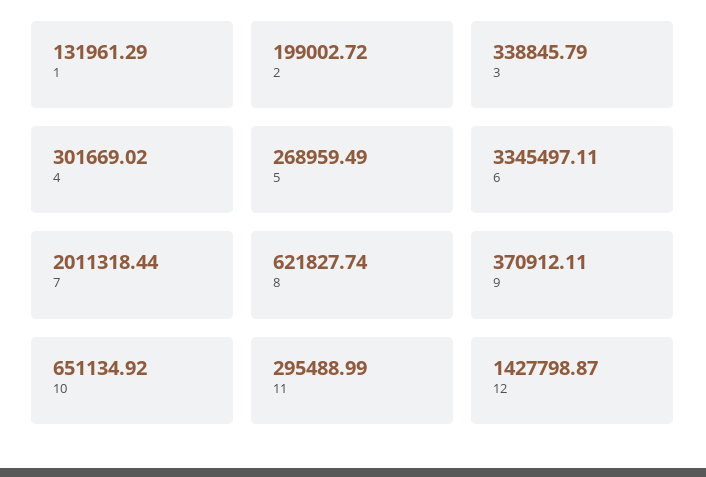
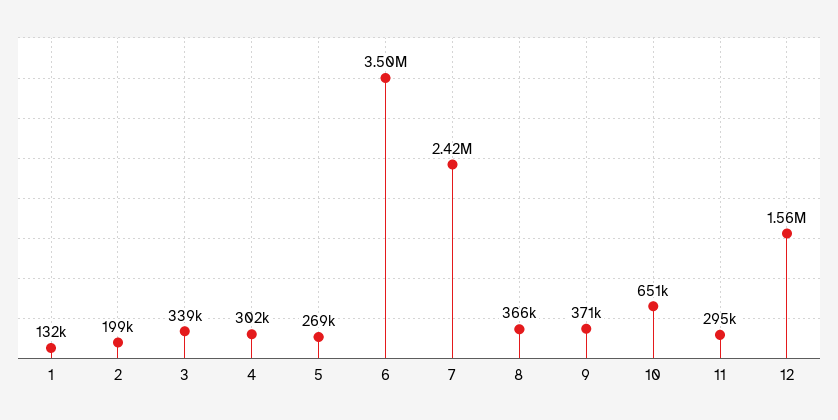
  {
    "1": 131961.29,
    "2": 199002.72,
    "3": 338845.79,
    "4": 301669.02,
    "5": 268959.49,
-   "6": 3345497.11,
+   "6": 3500000,
-   "7": 2011318.44,
+   "7": 2420000,
-   "8": 621827.74,
+   "8": 366000,
    "9": 370912.11,
    "10": 651134.92,
    "11": 295488.99,
-   "12": 1427798.87
+   "12": 1560000
  }

